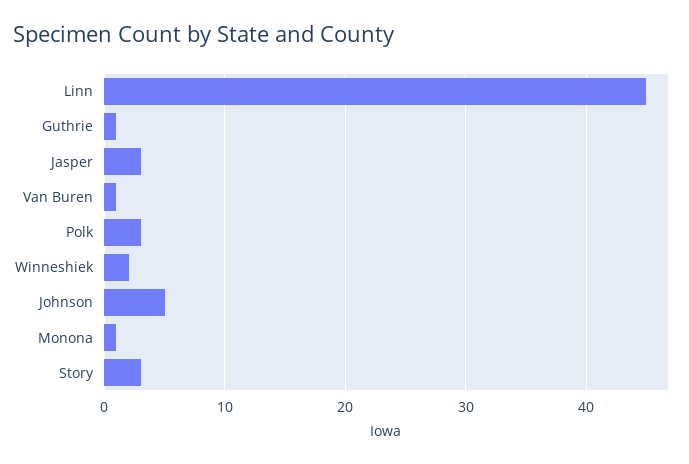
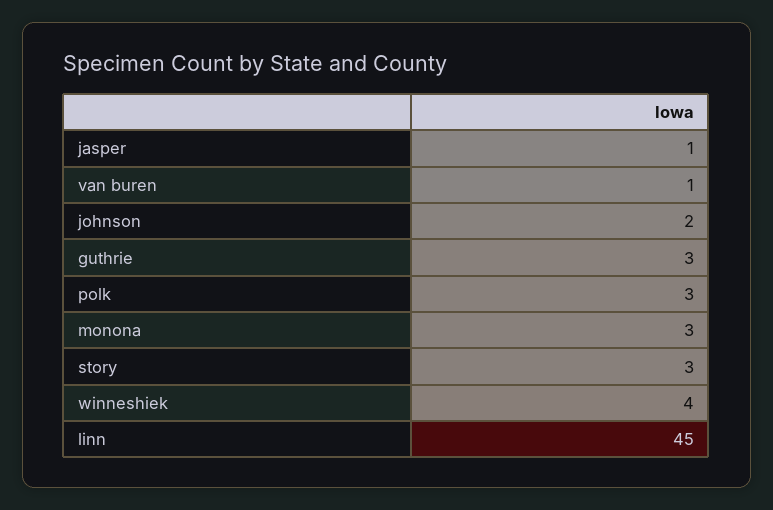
  {
    "Linn": 45,
-   "Guthrie": 1,
+   "Guthrie": 3,
-   "Jasper": 3,
+   "Jasper": 1,
    "Van Buren": 1,
    "Polk": 3,
-   "Winneshiek": 2,
+   "Winneshiek": 4,
-   "Johnson": 5,
+   "Johnson": 2,
-   "Monona": 1,
+   "Monona": 3,
    "Story": 3
  }

